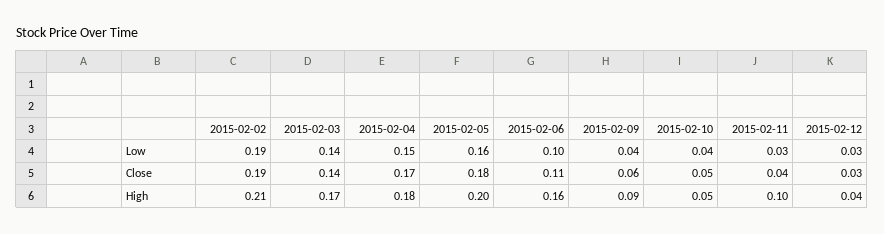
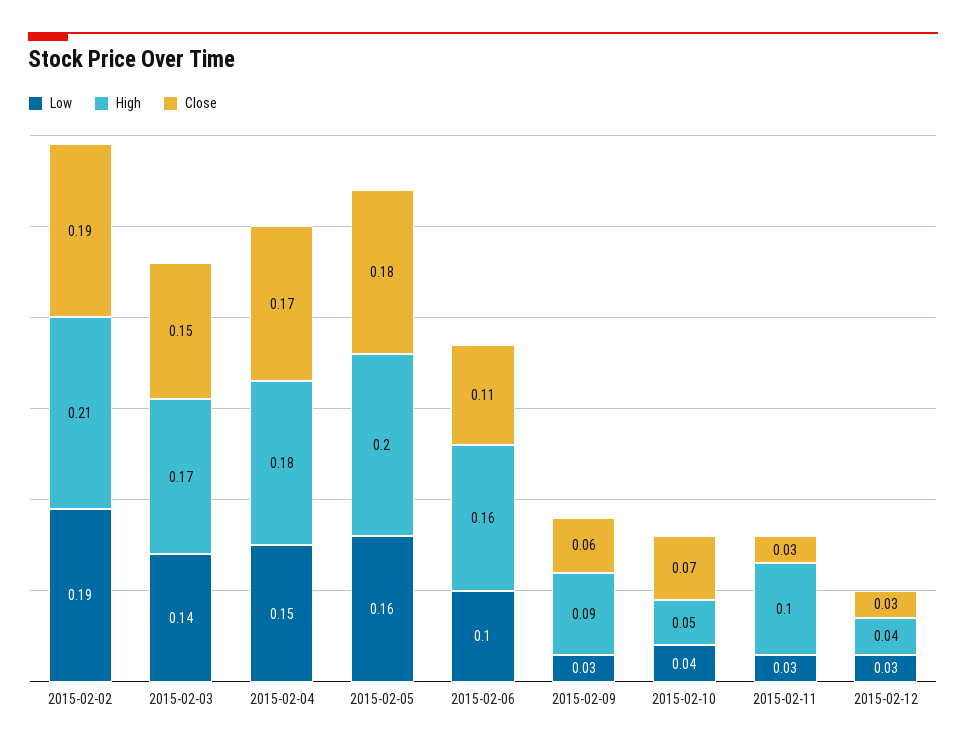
  {
    "Low": {
      "2015-02-02": 0.19,
      "2015-02-03": 0.14,
      "2015-02-04": 0.15,
      "2015-02-05": 0.16,
      "2015-02-06": 0.1,
-     "2015-02-09": 0.04,
+     "2015-02-09": 0.03,
      "2015-02-10": 0.04,
      "2015-02-11": 0.03,
      "2015-02-12": 0.03
    },
    "Close": {
      "2015-02-02": 0.19,
-     "2015-02-03": 0.14,
+     "2015-02-03": 0.15,
      "2015-02-04": 0.17,
      "2015-02-05": 0.18,
      "2015-02-06": 0.11,
      "2015-02-09": 0.06,
-     "2015-02-10": 0.05,
+     "2015-02-10": 0.07,
-     "2015-02-11": 0.04,
+     "2015-02-11": 0.03,
      "2015-02-12": 0.03
    },
    "High": {
      "2015-02-02": 0.21,
      "2015-02-03": 0.17,
      "2015-02-04": 0.18,
      "2015-02-05": 0.2,
      "2015-02-06": 0.16,
      "2015-02-09": 0.09,
      "2015-02-10": 0.05,
      "2015-02-11": 0.1,
      "2015-02-12": 0.04
    }
  }

